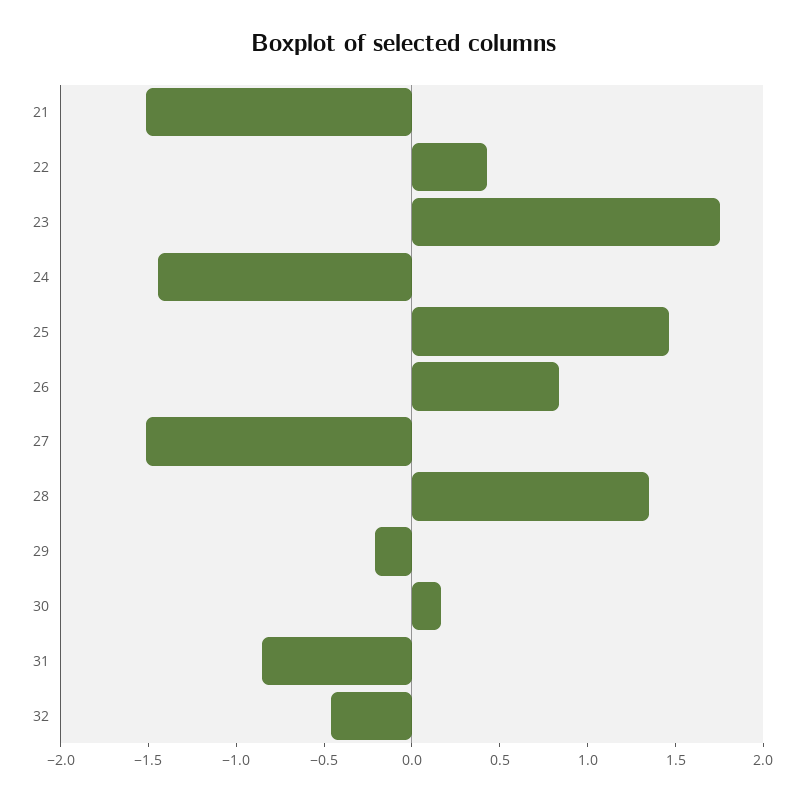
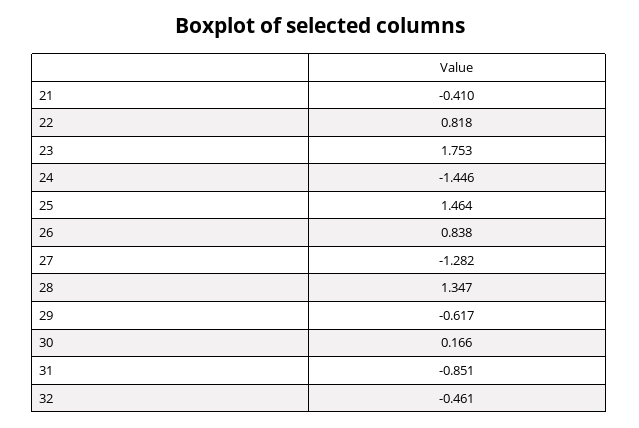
  {
-   "21": -1.5,
+   "21": -0.41,
-   "22": 0.4,
+   "22": 0.818,
    "23": 1.753,
    "24": -1.446,
    "25": 1.464,
    "26": 0.838,
-   "27": -1.5,
+   "27": -1.282,
    "28": 1.347,
-   "29": -0.2,
+   "29": -0.617,
    "30": 0.166,
    "31": -0.851,
    "32": -0.461
  }

